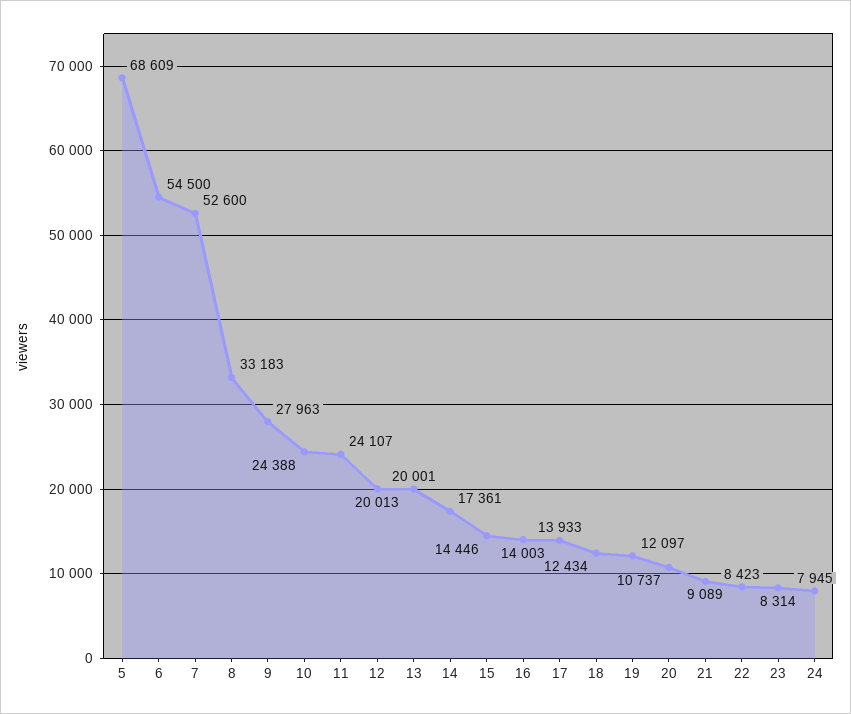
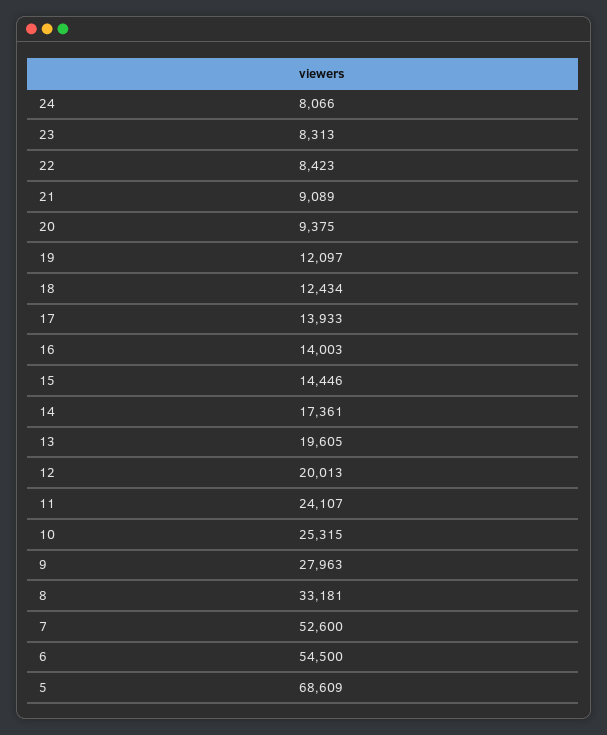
  {
    "5": 68609,
    "6": 54500,
    "7": 52600,
-   "8": 33183,
+   "8": 33181,
    "9": 27963,
-   "10": 24388,
+   "10": 25315,
    "11": 24107,
    "12": 20013,
-   "13": 20001,
+   "13": 19605,
    "14": 17361,
    "15": 14446,
    "16": 14003,
    "17": 13933,
    "18": 12434,
    "19": 12097,
-   "20": 10737,
+   "20": 9375,
    "21": 9089,
    "22": 8423,
-   "23": 8314,
+   "23": 8313,
-   "24": 7945
+   "24": 8066
  }

